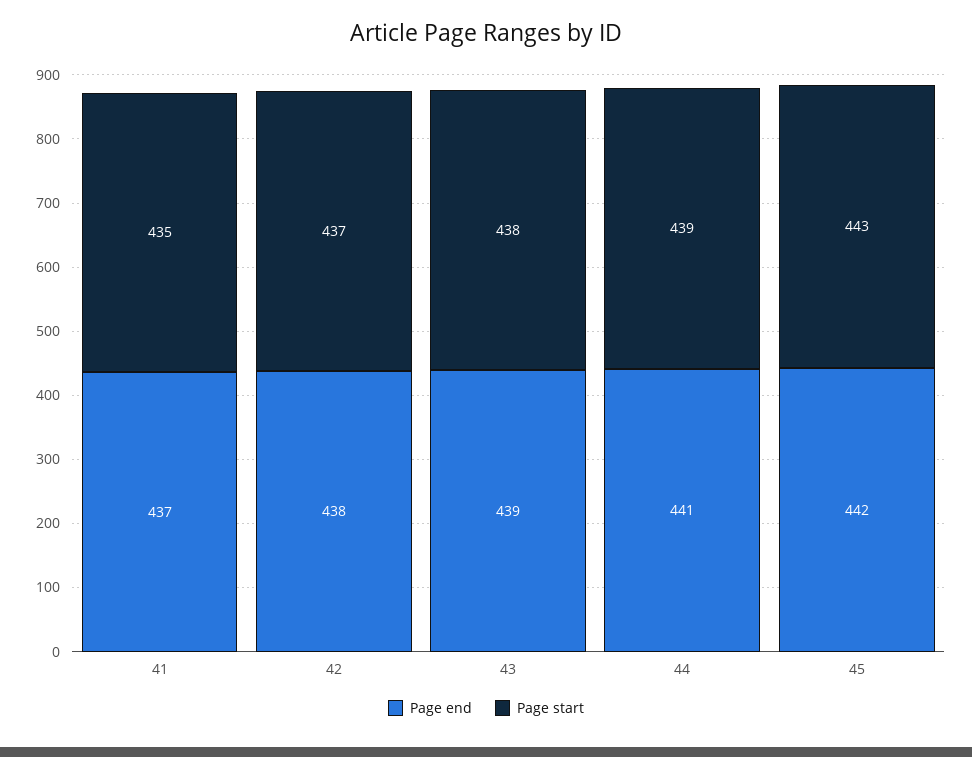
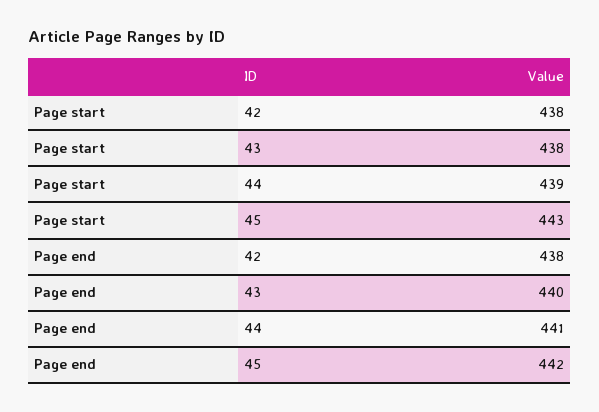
  {
    "Page end": {
-     "41": 437,
      "42": 438,
-     "43": 439,
+     "43": 440,
      "44": 441,
      "45": 442
    },
    "Page start": {
-     "41": 435,
-     "42": 437,
+     "42": 438,
      "43": 438,
      "44": 439,
      "45": 443
    }
  }

